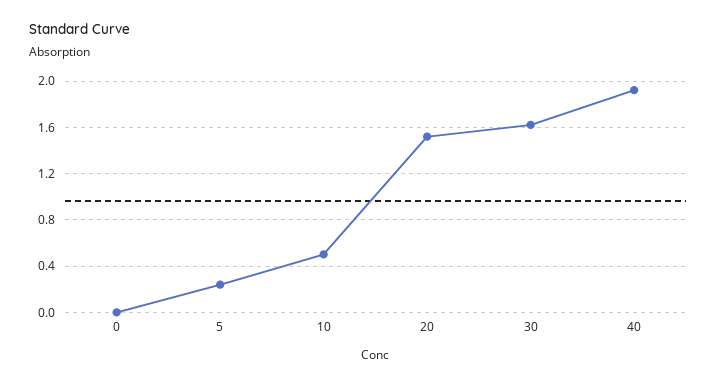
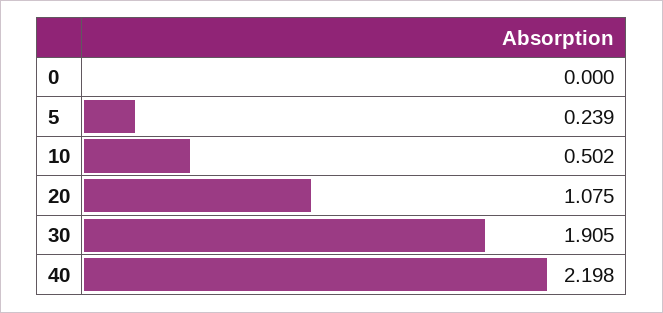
  {
    "0": 0,
    "5": 0.239,
    "10": 0.502,
-   "20": 1.5,
+   "20": 1.075,
-   "30": 1.6,
+   "30": 1.905,
-   "40": 1.9
+   "40": 2.198
  }

